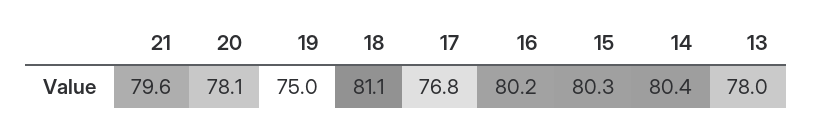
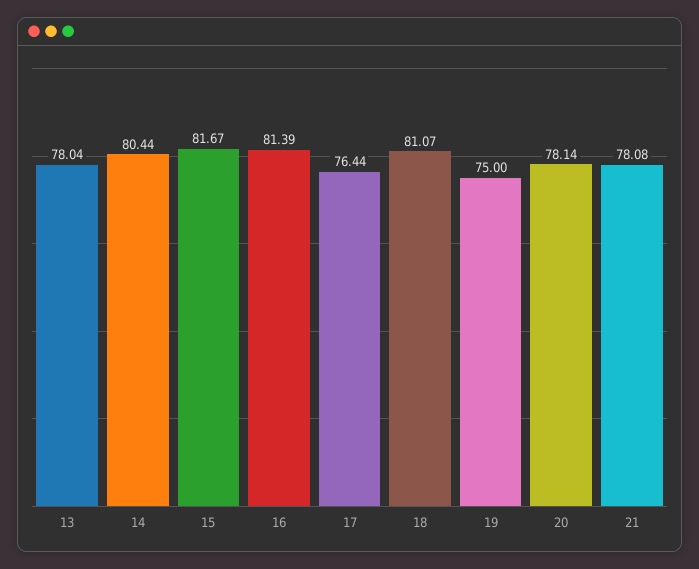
  {
-   "21": 79.6,
+   "21": 78.08,
    "20": 78.14,
    "19": 75,
    "18": 81.07,
-   "17": 76.8,
+   "17": 76.44,
-   "16": 80.2,
+   "16": 81.39,
-   "15": 80.3,
+   "15": 81.67,
    "14": 80.44,
    "13": 78.04
  }

